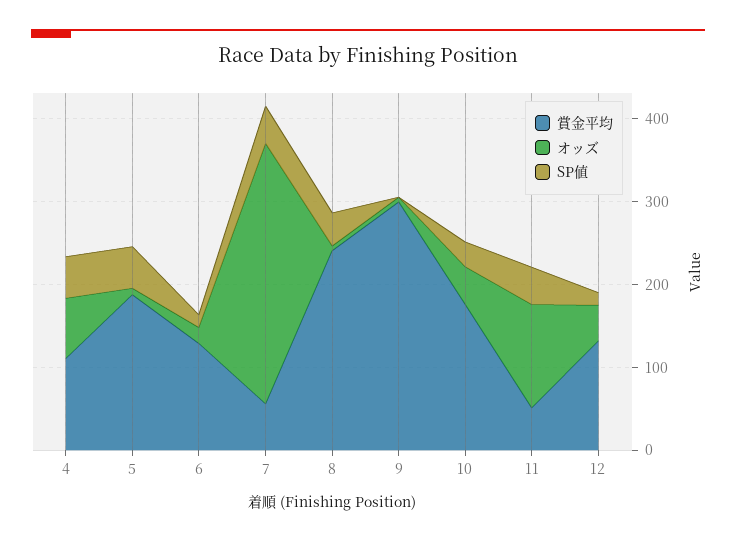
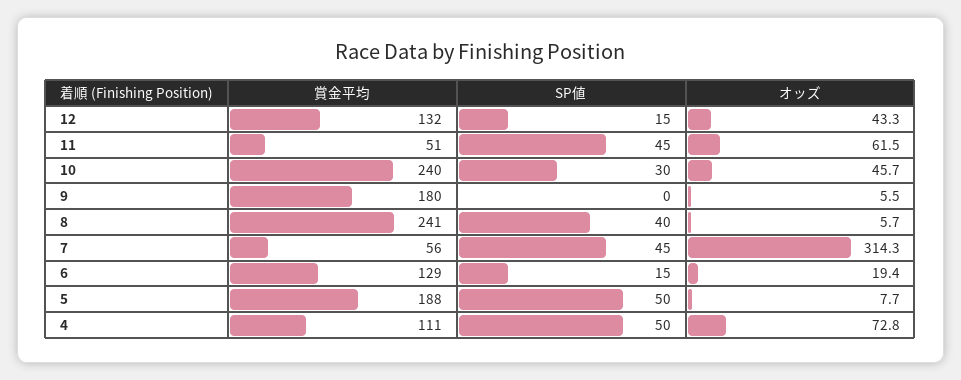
  {
    "賞金平均": {
      "4": 111,
      "5": 188,
      "6": 129,
      "7": 56,
      "8": 241,
-     "9": 300,
+     "9": 180,
-     "10": 180,
+     "10": 240,
      "11": 51,
      "12": 132
    },
    "オッズ": {
      "4": 72.8,
      "5": 7.7,
      "6": 19.4,
      "7": 314.3,
      "8": 5.7,
      "9": 5.5,
      "10": 45.7,
-     "11": 120,
+     "11": 61.5,
      "12": 43.3
    },
    "SP値": {
      "4": 50,
      "5": 50,
      "6": 15,
      "7": 45,
      "8": 40,
      "9": 0,
      "10": 30,
      "11": 45,
      "12": 15
    }
  }

